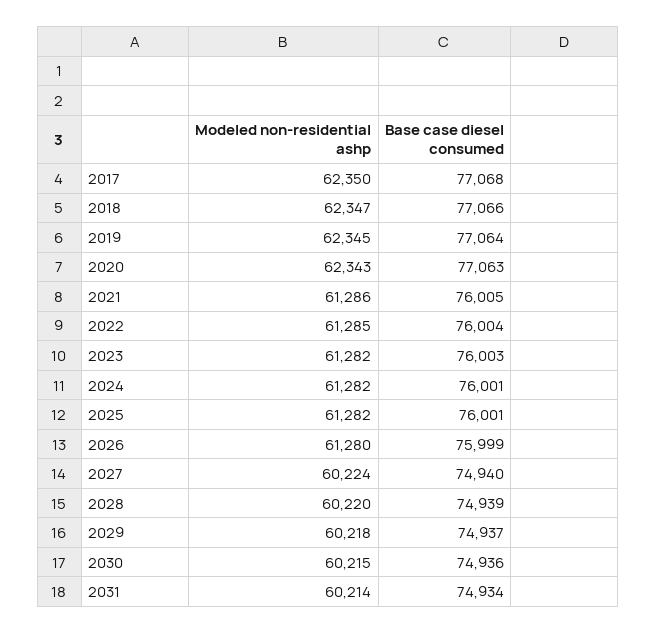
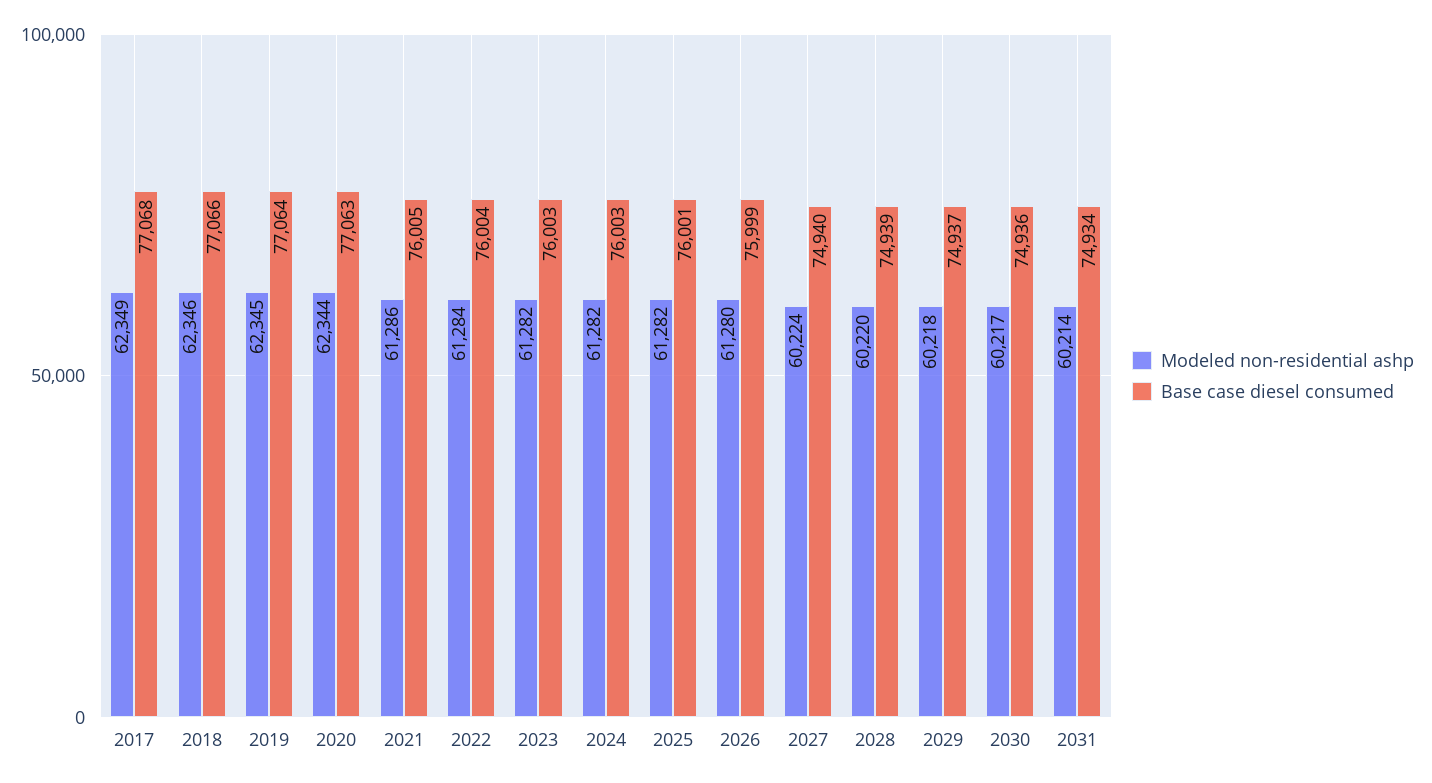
  {
    "Modeled non-residential ashp": {
-     "2017": 62350,
+     "2017": 62349,
-     "2018": 62347,
+     "2018": 62346,
      "2019": 62345,
-     "2020": 62343,
+     "2020": 62344,
      "2021": 61286,
-     "2022": 61285,
+     "2022": 61284,
      "2023": 61282,
      "2024": 61282,
      "2025": 61282,
      "2026": 61280,
      "2027": 60224,
      "2028": 60220,
      "2029": 60218,
-     "2030": 60215,
+     "2030": 60217,
      "2031": 60214
    },
    "Base case diesel consumed": {
      "2017": 77068,
      "2018": 77066,
      "2019": 77064,
      "2020": 77063,
      "2021": 76005,
      "2022": 76004,
      "2023": 76003,
-     "2024": 76001,
+     "2024": 76003,
      "2025": 76001,
      "2026": 75999,
      "2027": 74940,
      "2028": 74939,
      "2029": 74937,
      "2030": 74936,
      "2031": 74934
    }
  }

